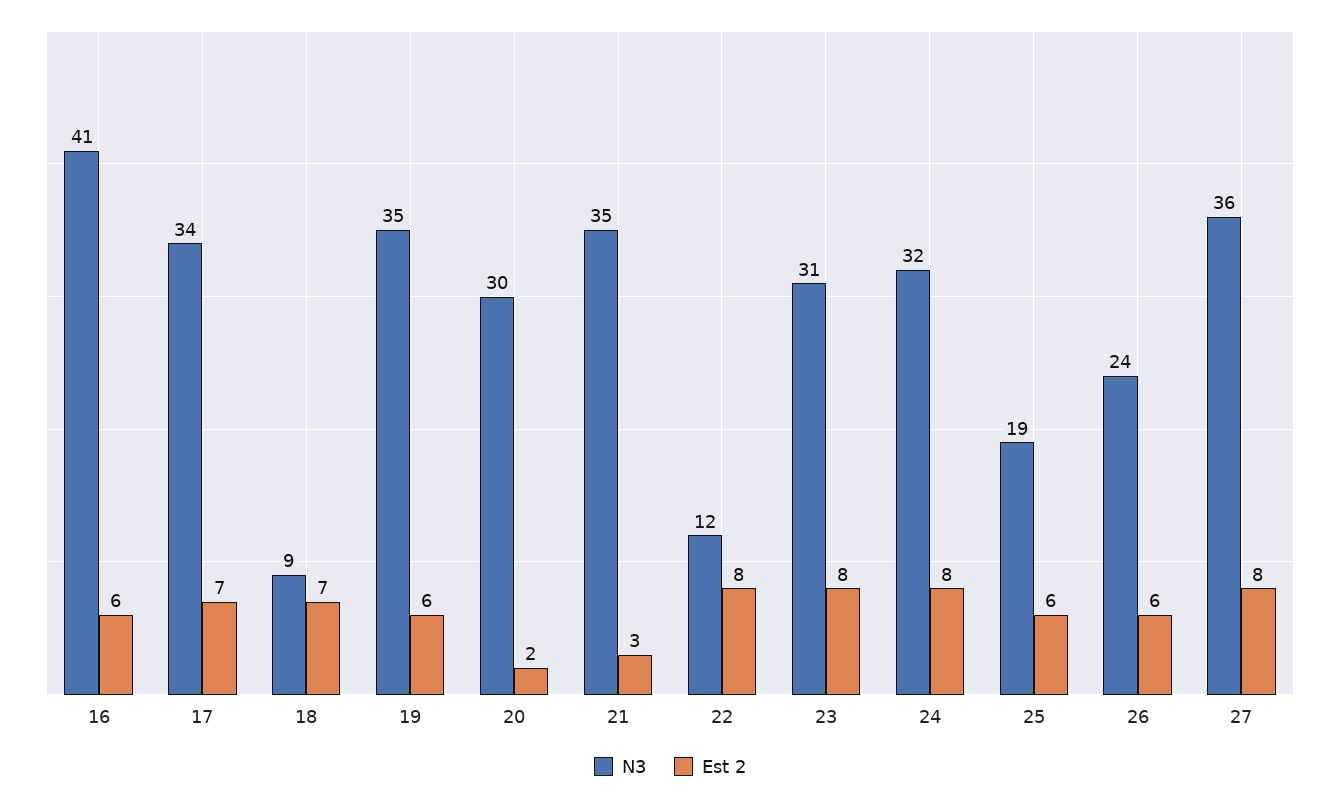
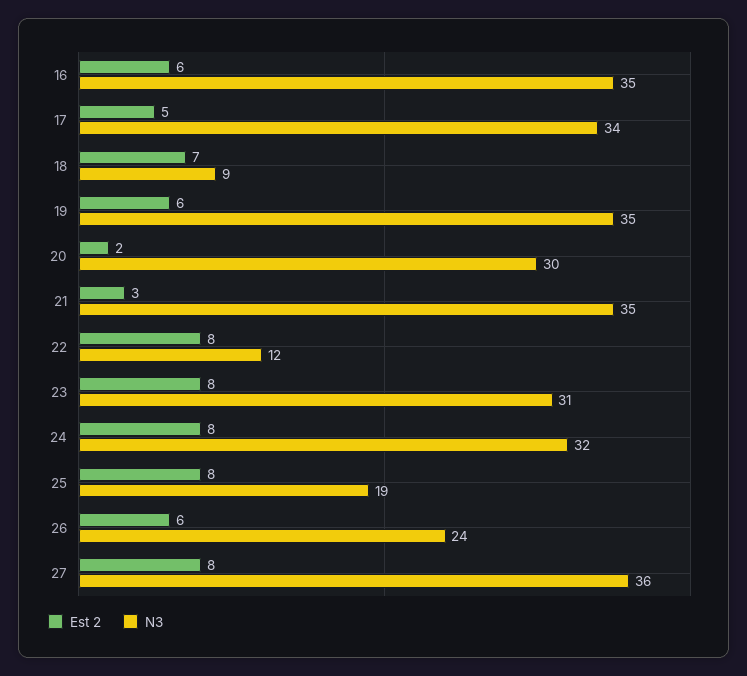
  {
    "N3": {
-     "16": 41,
+     "16": 35,
      "17": 34,
      "18": 9,
      "19": 35,
      "20": 30,
      "21": 35,
      "22": 12,
      "23": 31,
      "24": 32,
      "25": 19,
      "26": 24,
      "27": 36
    },
    "Est 2": {
      "16": 6,
-     "17": 7,
+     "17": 5,
      "18": 7,
      "19": 6,
      "20": 2,
      "21": 3,
      "22": 8,
      "23": 8,
      "24": 8,
-     "25": 6,
+     "25": 8,
      "26": 6,
      "27": 8
    }
  }

